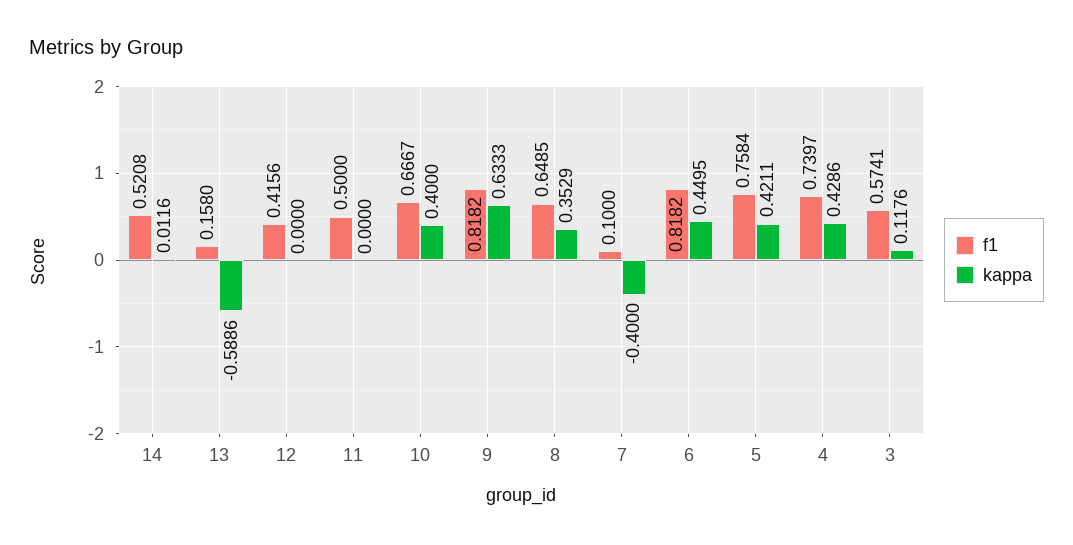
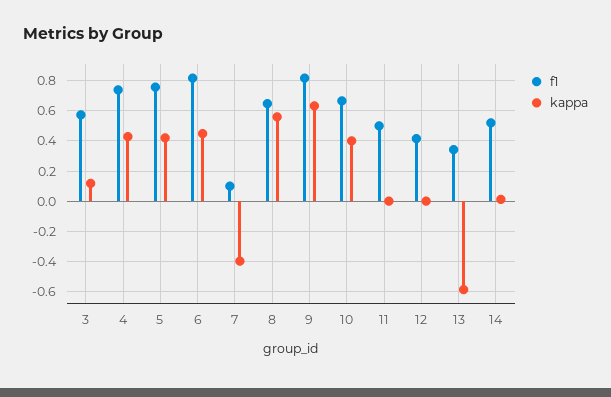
  {
    "f1": {
      "14": 0.5208,
-     "13": 0.158,
+     "13": 0.35,
      "12": 0.4156,
      "11": 0.5,
      "10": 0.6667,
      "9": 0.8182,
      "8": 0.6485,
      "7": 0.1,
      "6": 0.8182,
      "5": 0.7584,
      "4": 0.7397,
      "3": 0.5741
    },
    "kappa": {
      "14": 0.0116,
      "13": -0.5886,
      "12": 0,
      "11": 0,
      "10": 0.4,
      "9": 0.6333,
-     "8": 0.3529,
+     "8": 0.55,
      "7": -0.4,
      "6": 0.4495,
      "5": 0.4211,
      "4": 0.4286,
      "3": 0.1176
    }
  }

